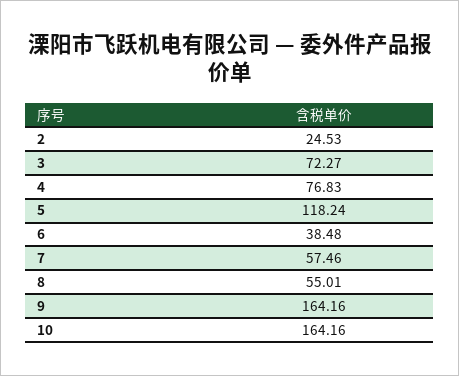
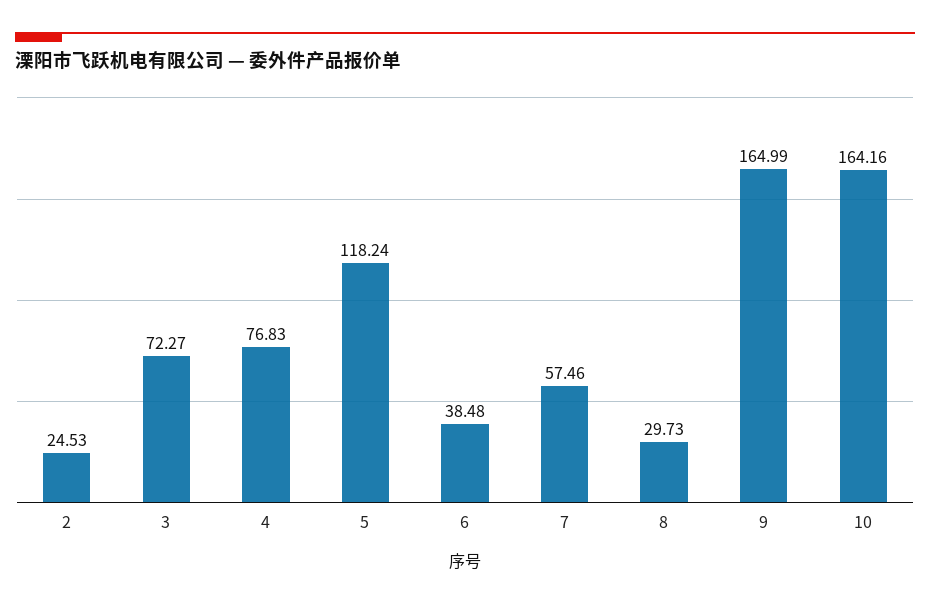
  {
    "2": 24.53,
    "3": 72.27,
    "4": 76.83,
    "5": 118.24,
    "6": 38.48,
    "7": 57.46,
-   "8": 55.01,
+   "8": 29.73,
-   "9": 164.16,
+   "9": 164.99,
    "10": 164.16
  }

